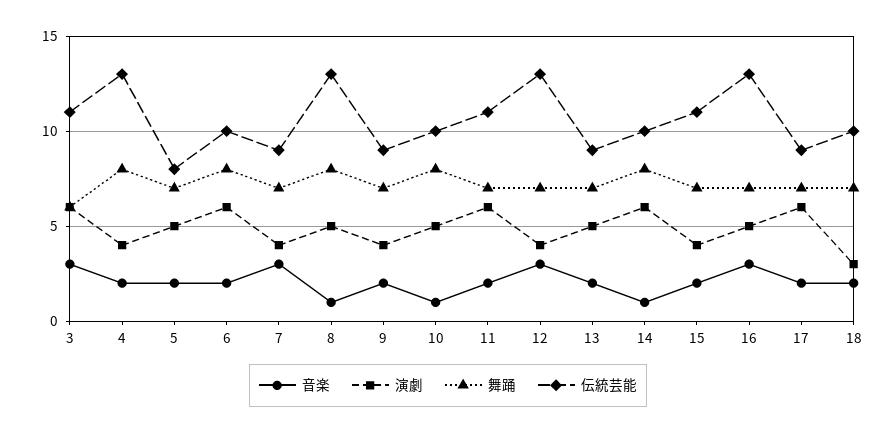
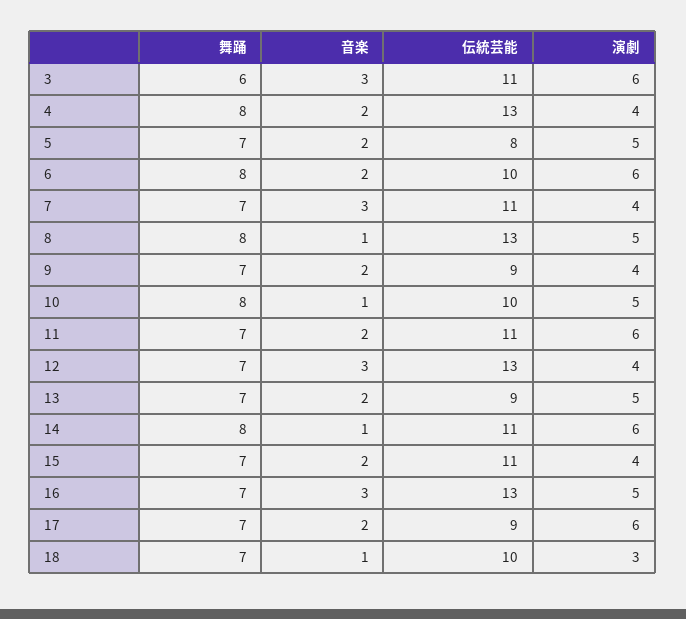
  {
    "音楽": {
      "3": 3,
      "4": 2,
      "5": 2,
      "6": 2,
      "7": 3,
      "8": 1,
      "9": 2,
      "10": 1,
      "11": 2,
      "12": 3,
      "13": 2,
      "14": 1,
      "15": 2,
      "16": 3,
      "17": 2,
-     "18": 2
+     "18": 1
    },
    "演劇": {
      "3": 6,
      "4": 4,
      "5": 5,
      "6": 6,
      "7": 4,
      "8": 5,
      "9": 4,
      "10": 5,
      "11": 6,
      "12": 4,
      "13": 5,
      "14": 6,
      "15": 4,
      "16": 5,
      "17": 6,
      "18": 3
    },
    "舞踊": {
      "3": 6,
      "4": 8,
      "5": 7,
      "6": 8,
      "7": 7,
      "8": 8,
      "9": 7,
      "10": 8,
      "11": 7,
      "12": 7,
      "13": 7,
      "14": 8,
      "15": 7,
      "16": 7,
      "17": 7,
      "18": 7
    },
    "伝統芸能": {
      "3": 11,
      "4": 13,
      "5": 8,
      "6": 10,
-     "7": 9,
+     "7": 11,
      "8": 13,
      "9": 9,
      "10": 10,
      "11": 11,
      "12": 13,
      "13": 9,
-     "14": 10,
+     "14": 11,
      "15": 11,
      "16": 13,
      "17": 9,
      "18": 10
    }
  }

